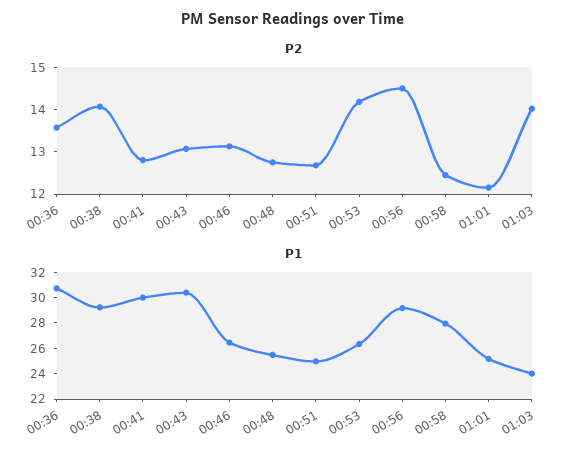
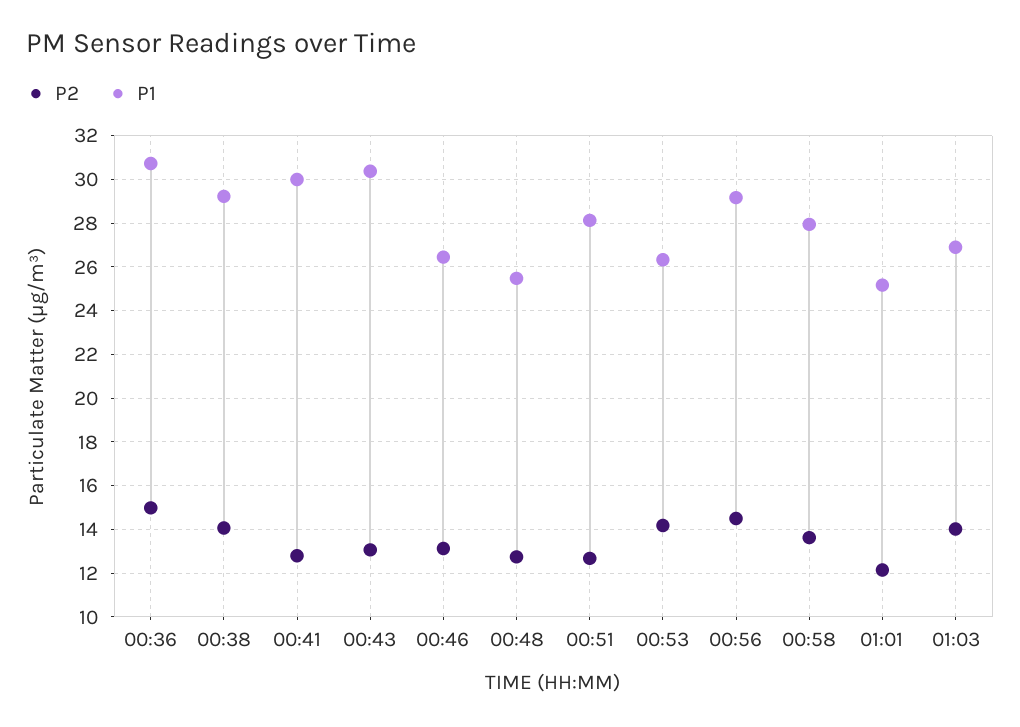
  {
    "P2": {
-     "00:36": 13.6,
+     "00:36": 15,
      "00:38": 14,
      "00:41": 12.8,
      "00:43": 13,
      "00:46": 13.2,
      "00:48": 12.8,
      "00:51": 12.6,
      "00:53": 14.2,
      "00:56": 14.6,
-     "00:58": 12.4,
+     "00:58": 13.5,
      "01:01": 12.2,
      "01:03": 14
    },
    "P1": {
      "00:36": 30.5,
      "00:38": 29,
      "00:41": 30,
      "00:43": 30.5,
      "00:46": 26.5,
      "00:48": 25.5,
-     "00:51": 25,
+     "00:51": 28,
      "00:53": 26.5,
      "00:56": 29,
      "00:58": 28,
      "01:01": 25,
-     "01:03": 24
+     "01:03": 27
    }
  }

